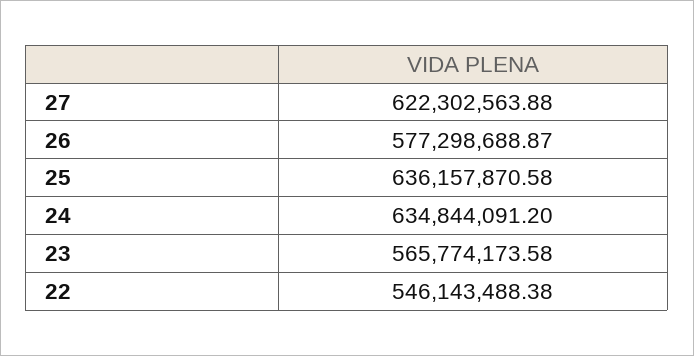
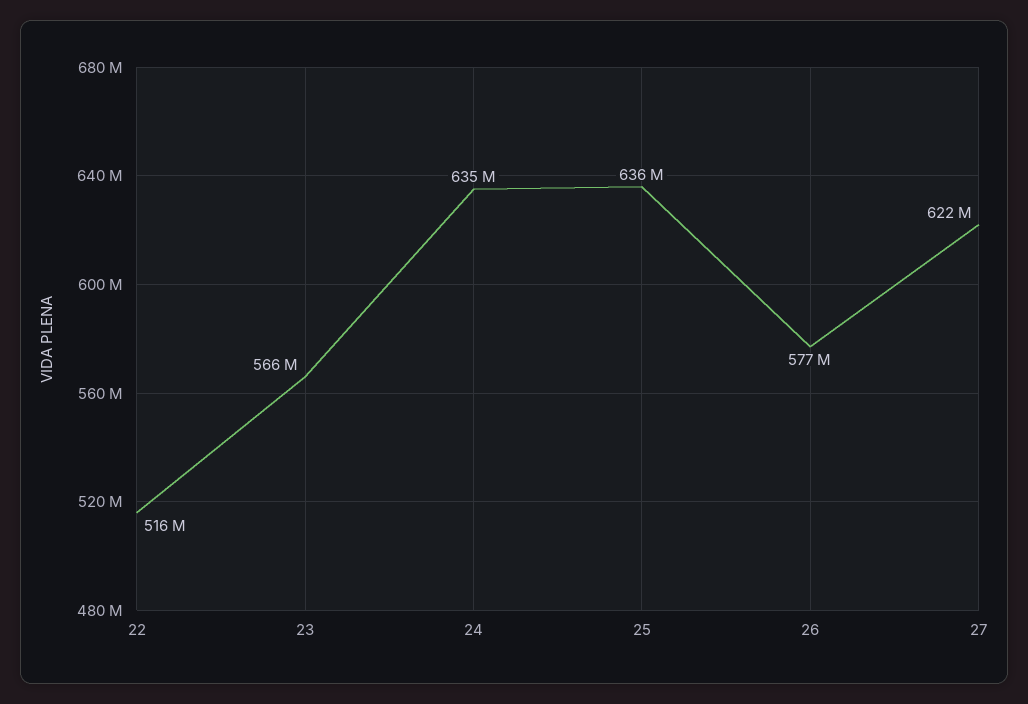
  {
    "27": 622302563.88,
    "26": 577298688.87,
    "25": 636157870.58,
    "24": 634844091.2,
    "23": 565774173.58,
-   "22": 546143488.38
+   "22": 516000000
  }

